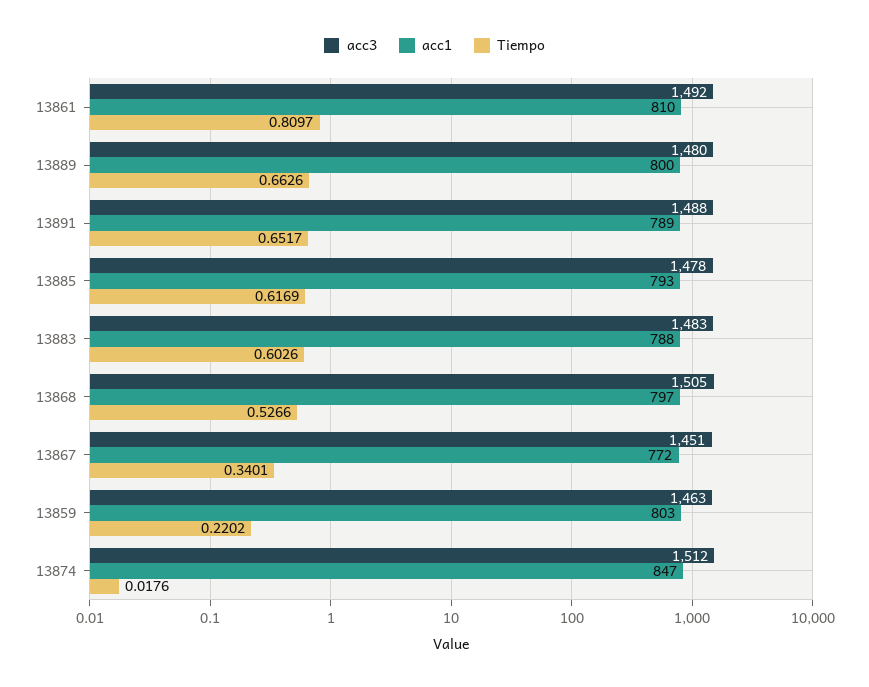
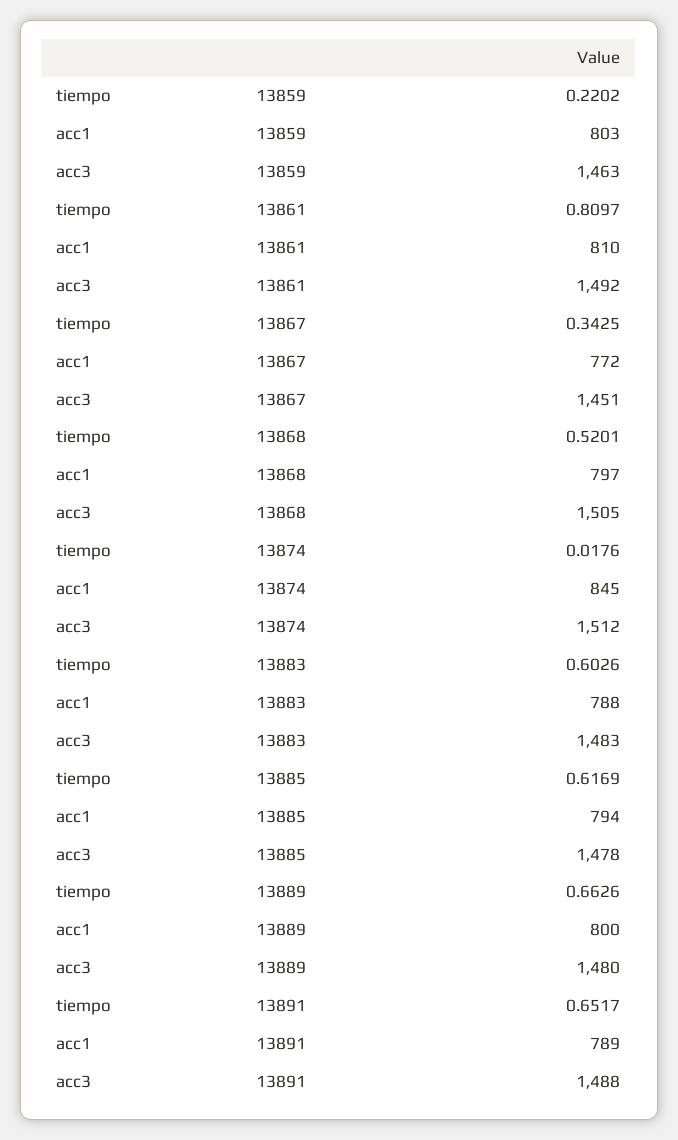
  {
    "acc3": {
      "13861": 1492,
      "13889": 1480,
      "13891": 1488,
      "13885": 1478,
      "13883": 1483,
      "13868": 1505,
      "13867": 1451,
      "13859": 1463,
      "13874": 1512
    },
    "acc1": {
      "13861": 810,
      "13889": 800,
      "13891": 789,
-     "13885": 793,
+     "13885": 794,
      "13883": 788,
      "13868": 797,
      "13867": 772,
      "13859": 803,
-     "13874": 847
+     "13874": 845
    },
    "Tiempo": {
      "13861": 0.8097,
      "13889": 0.6626,
      "13891": 0.6517,
      "13885": 0.6169,
      "13883": 0.6026,
-     "13868": 0.5266,
+     "13868": 0.5201,
-     "13867": 0.3401,
+     "13867": 0.3425,
      "13859": 0.2202,
      "13874": 0.0176
    }
  }

